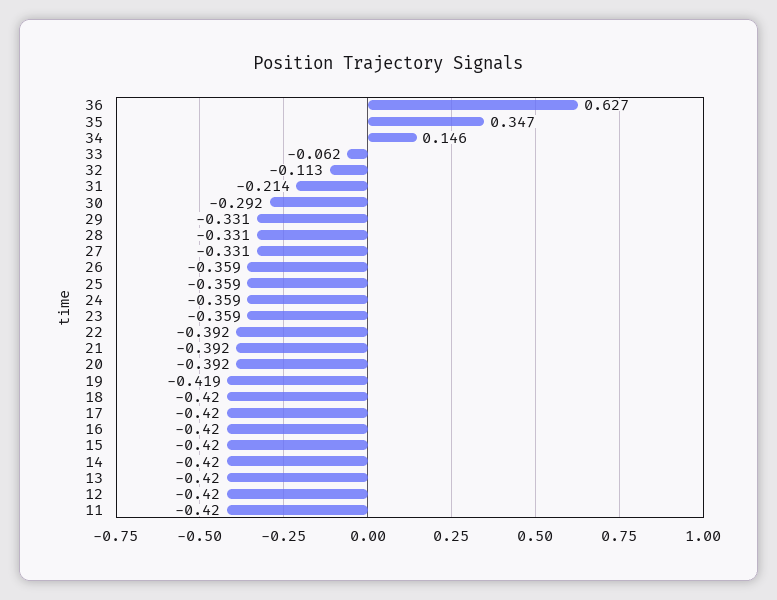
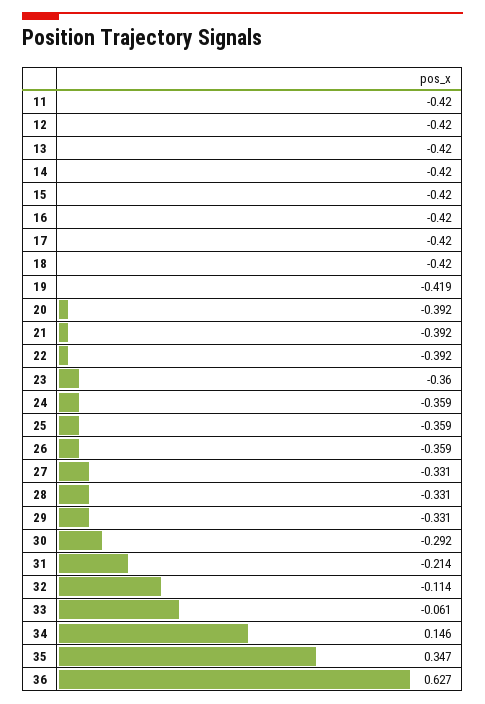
  {
    "36": 0.627,
    "35": 0.347,
    "34": 0.146,
-   "33": -0.062,
+   "33": -0.061,
-   "32": -0.113,
+   "32": -0.114,
    "31": -0.214,
    "30": -0.292,
    "29": -0.331,
    "28": -0.331,
    "27": -0.331,
    "26": -0.359,
    "25": -0.359,
    "24": -0.359,
-   "23": -0.359,
+   "23": -0.36,
    "22": -0.392,
    "21": -0.392,
    "20": -0.392,
    "19": -0.419,
    "18": -0.42,
    "17": -0.42,
    "16": -0.42,
    "15": -0.42,
    "14": -0.42,
    "13": -0.42,
    "12": -0.42,
    "11": -0.42
  }

